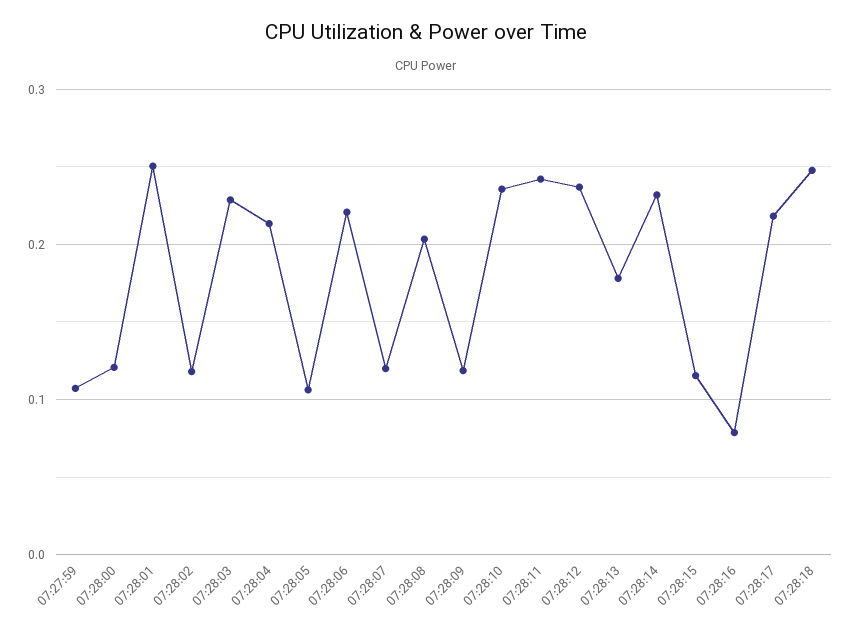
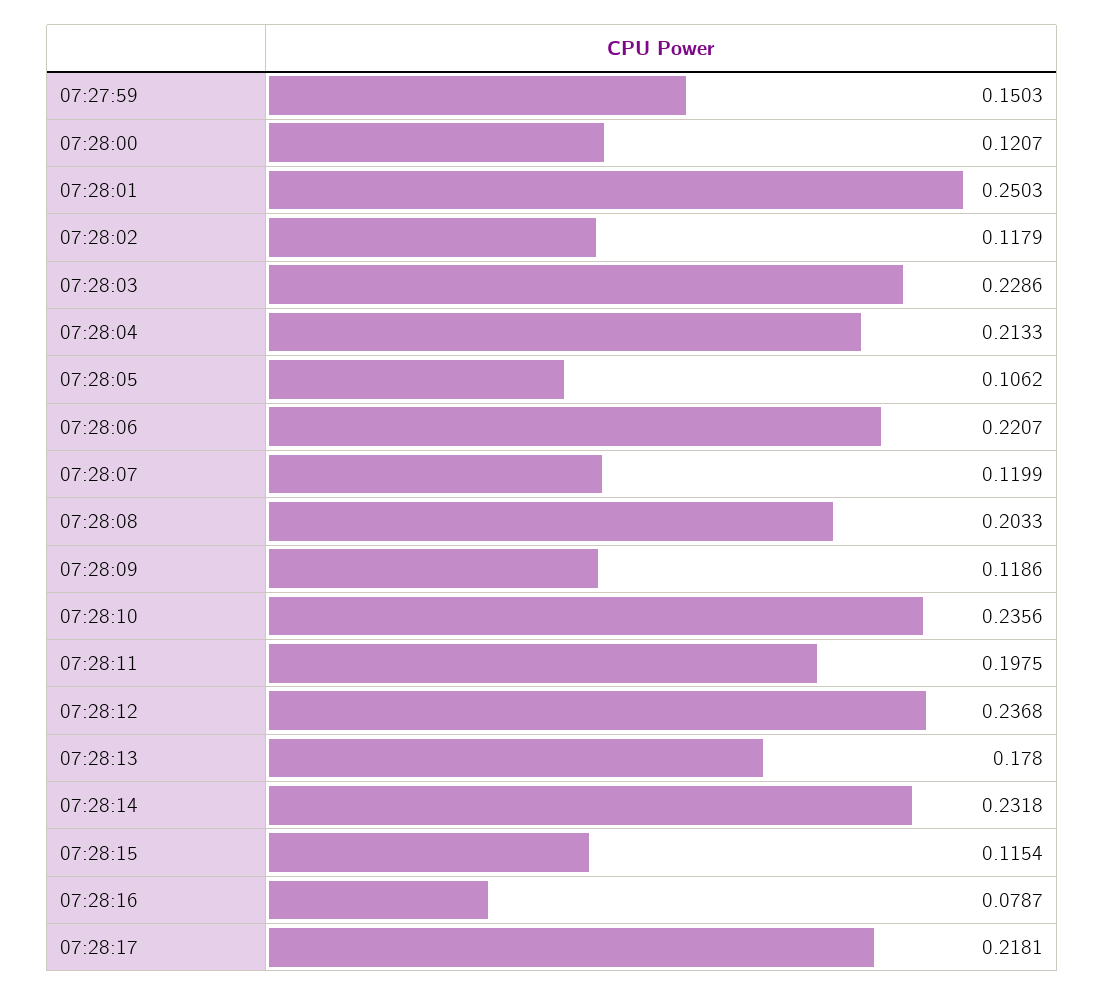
  {
-   "07:27:59": 0.11,
+   "07:27:59": 0.1503,
    "07:28:00": 0.1207,
    "07:28:01": 0.2503,
    "07:28:02": 0.1179,
    "07:28:03": 0.2286,
    "07:28:04": 0.2133,
    "07:28:05": 0.1062,
    "07:28:06": 0.2207,
    "07:28:07": 0.1199,
    "07:28:08": 0.2033,
    "07:28:09": 0.1186,
    "07:28:10": 0.2356,
-   "07:28:11": 0.24,
+   "07:28:11": 0.1975,
    "07:28:12": 0.2368,
    "07:28:13": 0.178,
    "07:28:14": 0.2318,
    "07:28:15": 0.1154,
    "07:28:16": 0.0787,
-   "07:28:17": 0.2181,
+   "07:28:17": 0.2181
-   "07:28:18": 0.25
  }

